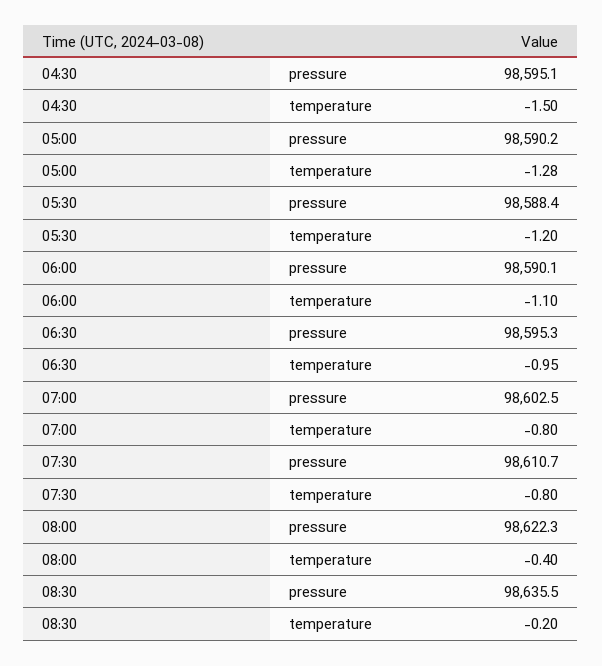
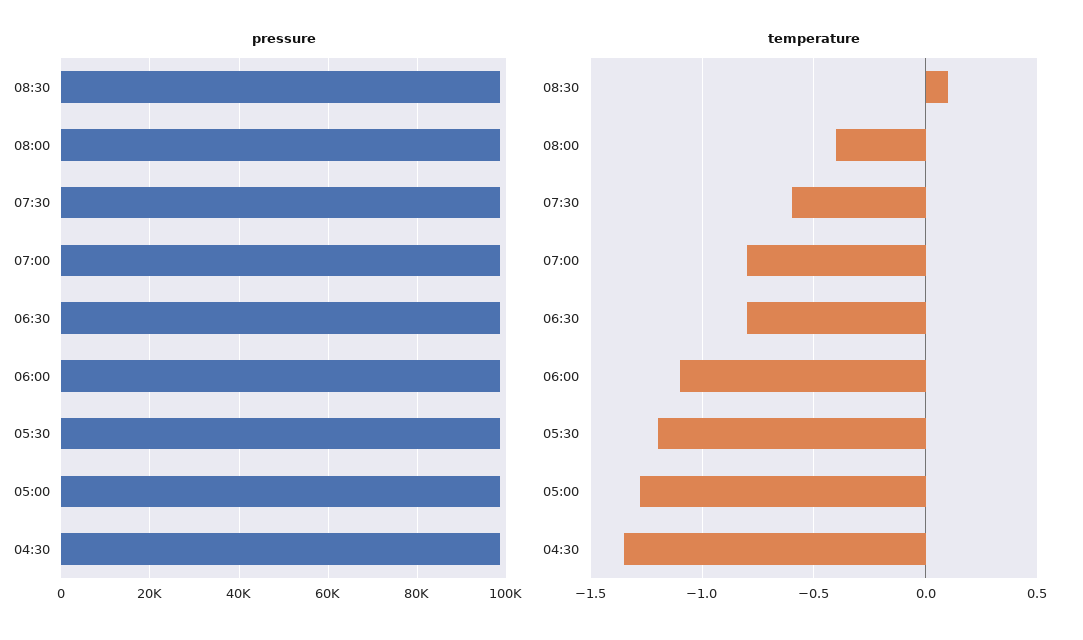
  {
    "pressure": {
      "04:30": 98595.1,
      "05:00": 98590.2,
      "05:30": 98588.4,
      "06:00": 98590.1,
      "06:30": 98595.3,
      "07:00": 98602.5,
      "07:30": 98610.7,
      "08:00": 98622.3,
      "08:30": 98635.5
    },
    "temperature": {
-     "04:30": -1.5,
+     "04:30": -1.35,
      "05:00": -1.28,
      "05:30": -1.2,
      "06:00": -1.1,
-     "06:30": -0.95,
+     "06:30": -0.8,
      "07:00": -0.8,
-     "07:30": -0.8,
+     "07:30": -0.6,
      "08:00": -0.4,
-     "08:30": -0.2
+     "08:30": 0.1
    }
  }

